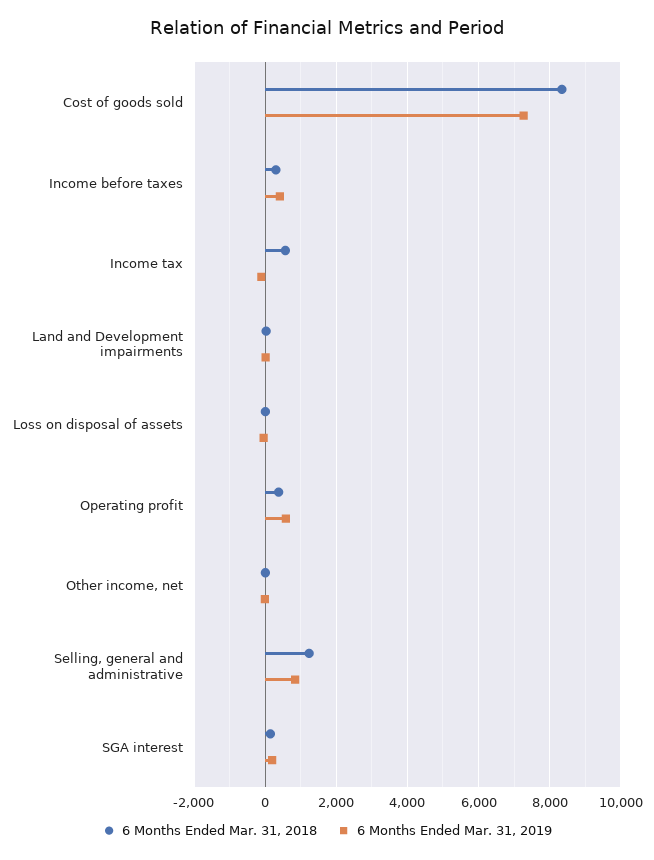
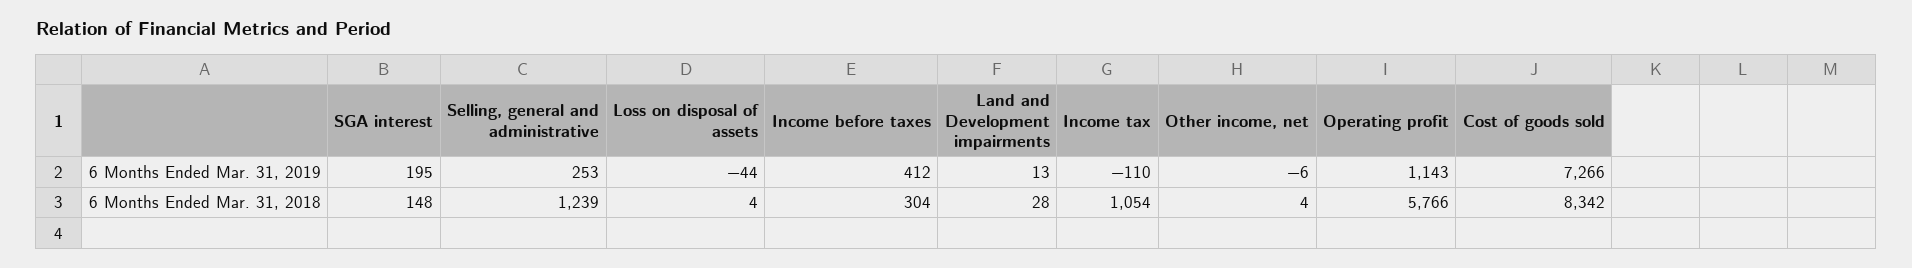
  {
    "6 Months Ended Mar. 31, 2018": {
      "Cost of goods sold": 8342,
      "Income before taxes": 304,
-     "Income tax": 600,
+     "Income tax": 1054,
      "Land and Development impairments": 28,
      "Loss on disposal of assets": 4,
-     "Operating profit": 400,
+     "Operating profit": 5766,
      "Other income, net": 4,
      "Selling, general and administrative": 1239,
      "SGA interest": 148
    },
    "6 Months Ended Mar. 31, 2019": {
      "Cost of goods sold": 7266,
      "Income before taxes": 412,
      "Income tax": -110,
      "Land and Development impairments": 13,
      "Loss on disposal of assets": -44,
-     "Operating profit": 600,
+     "Operating profit": 1143,
      "Other income, net": -6,
-     "Selling, general and administrative": 800,
+     "Selling, general and administrative": 253,
      "SGA interest": 195
    }
  }

